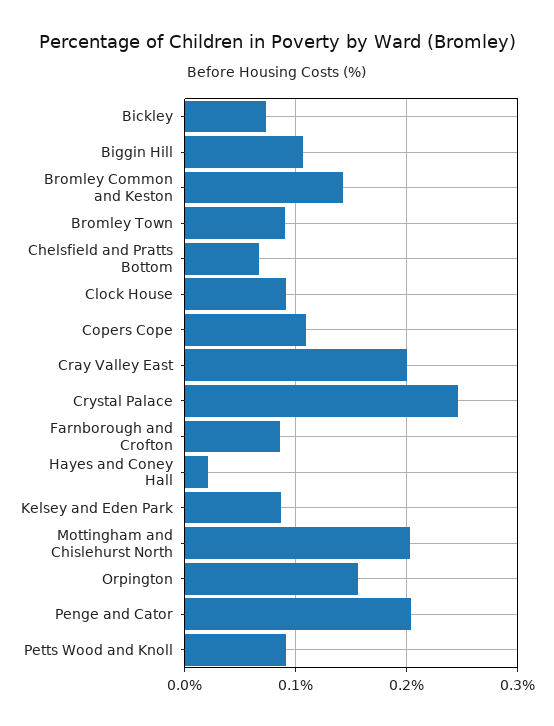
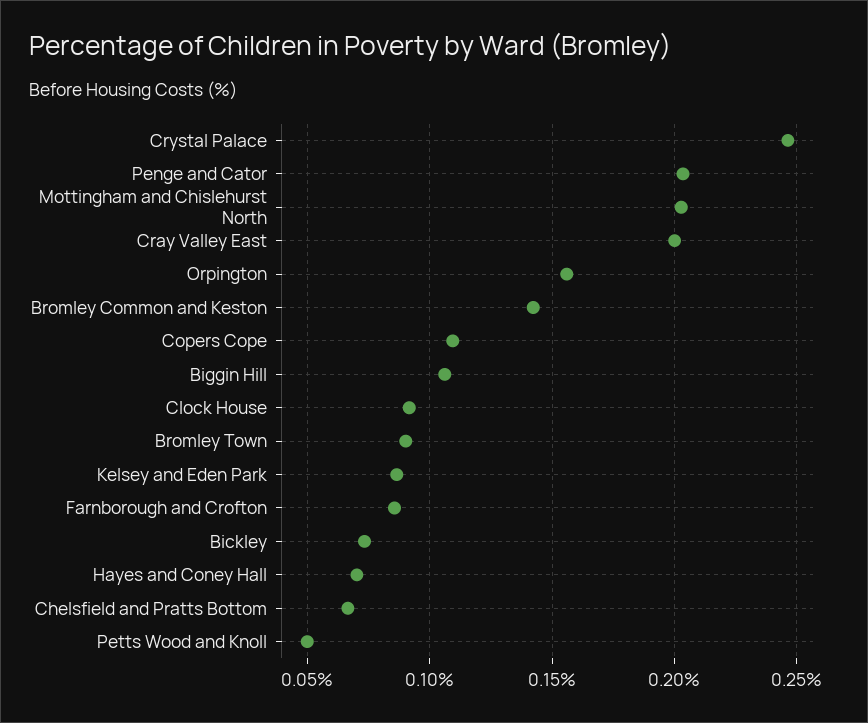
  {
    "Bickley": 0.075,
    "Biggin Hill": 0.105,
    "Bromley Common and Keston": 0.14,
    "Bromley Town": 0.09,
    "Chelsfield and Pratts Bottom": 0.065,
    "Clock House": 0.09,
    "Copers Cope": 0.11,
    "Cray Valley East": 0.2,
    "Crystal Palace": 0.245,
    "Farnborough and Crofton": 0.085,
-   "Hayes and Coney Hall": 0.02,
+   "Hayes and Coney Hall": 0.07,
    "Kelsey and Eden Park": 0.085,
    "Mottingham and Chislehurst North": 0.205,
    "Orpington": 0.155,
    "Penge and Cator": 0.205,
-   "Petts Wood and Knoll": 0.09
+   "Petts Wood and Knoll": 0.05
  }

